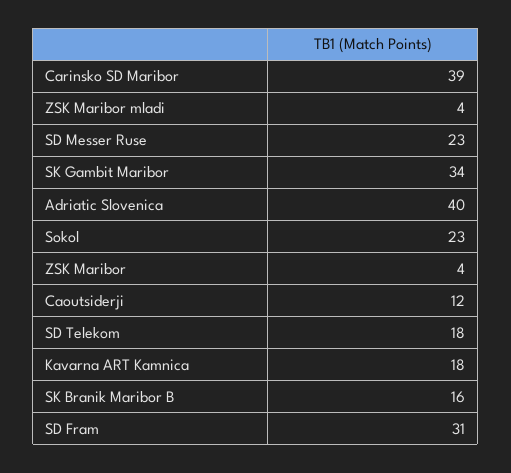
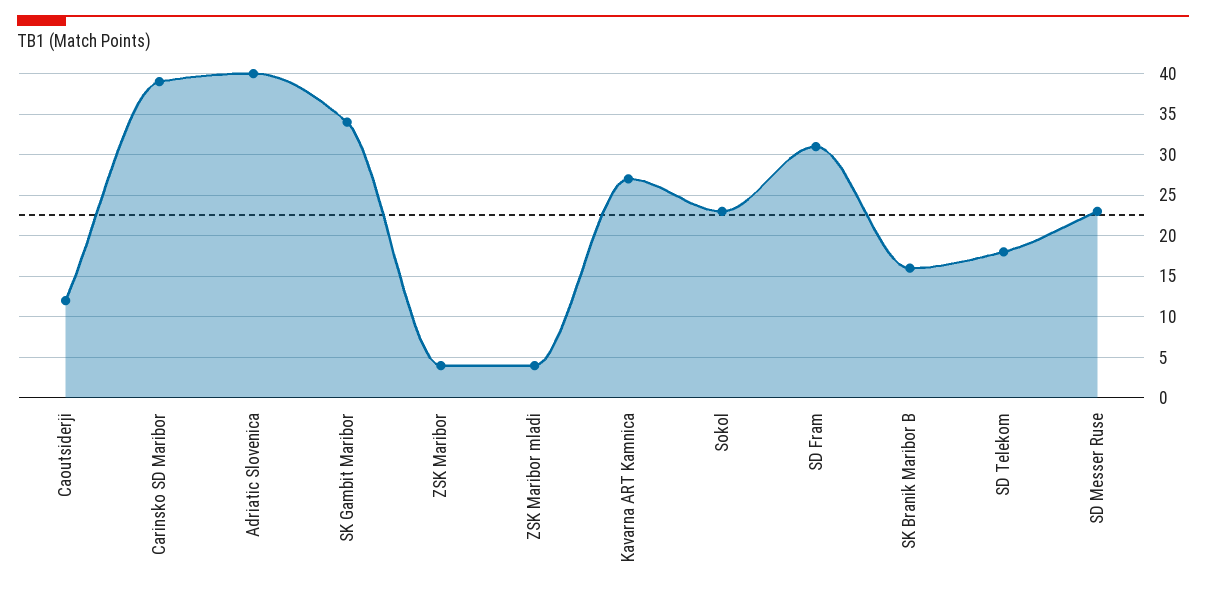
  {
    "Carinsko SD Maribor": 39,
    "ZSK Maribor mladi": 4,
    "SD Messer Ruse": 23,
    "SK Gambit Maribor": 34,
    "Adriatic Slovenica": 40,
    "Sokol": 23,
    "ZSK Maribor": 4,
    "Caoutsiderji": 12,
    "SD Telekom": 18,
-   "Kavarna ART Kamnica": 18,
+   "Kavarna ART Kamnica": 27,
    "SK Branik Maribor B": 16,
    "SD Fram": 31
  }

